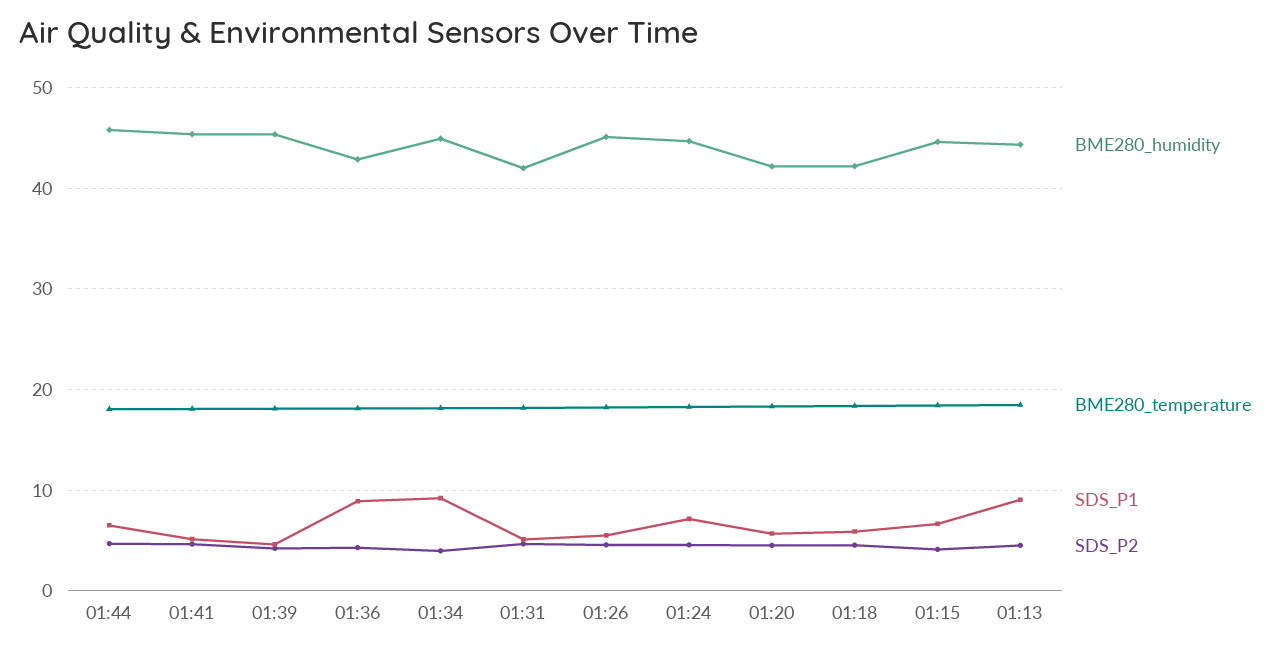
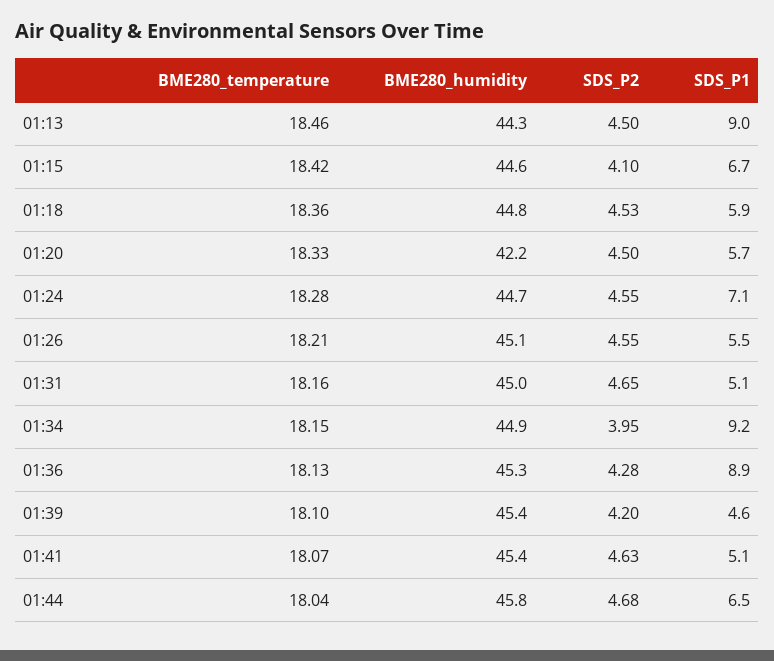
  {
    "BME280_humidity": {
      "01:44": 45.8,
      "01:41": 45.4,
      "01:39": 45.4,
-     "01:36": 43,
+     "01:36": 45.3,
      "01:34": 44.9,
-     "01:31": 42,
+     "01:31": 45,
      "01:26": 45.1,
      "01:24": 44.7,
      "01:20": 42.2,
-     "01:18": 42,
+     "01:18": 44.8,
      "01:15": 44.6,
      "01:13": 44.3
    },
    "BME280_temperature": {
      "01:44": 18.04,
      "01:41": 18.07,
      "01:39": 18.1,
      "01:36": 18.13,
      "01:34": 18.15,
      "01:31": 18.16,
      "01:26": 18.21,
      "01:24": 18.28,
      "01:20": 18.33,
      "01:18": 18.36,
      "01:15": 18.42,
      "01:13": 18.46
    },
    "SDS_P1": {
      "01:44": 6.5,
      "01:41": 5.1,
      "01:39": 4.6,
      "01:36": 8.9,
      "01:34": 9.2,
      "01:31": 5.1,
      "01:26": 5.5,
      "01:24": 7.1,
      "01:20": 5.7,
      "01:18": 5.9,
      "01:15": 6.7,
      "01:13": 9
    },
    "SDS_P2": {
      "01:44": 4.68,
      "01:41": 4.63,
      "01:39": 4.2,
      "01:36": 4.28,
      "01:34": 3.95,
      "01:31": 4.65,
      "01:26": 4.55,
      "01:24": 4.55,
      "01:20": 4.5,
      "01:18": 4.53,
      "01:15": 4.1,
      "01:13": 4.5
    }
  }

